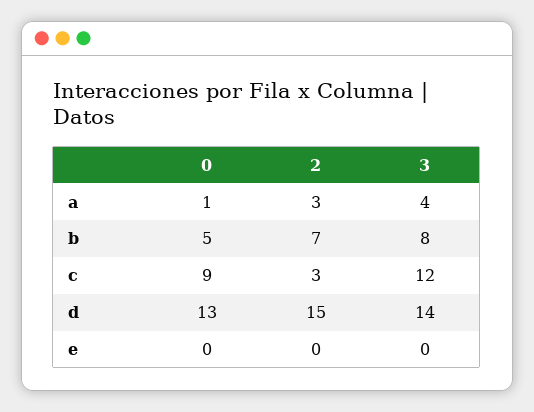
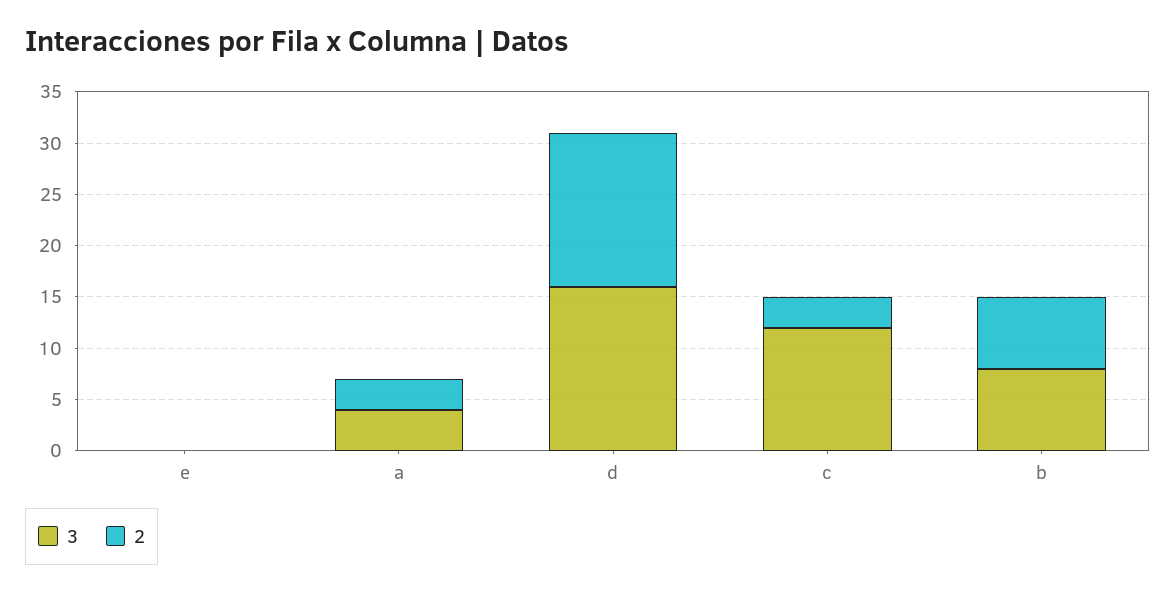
  {
-   "0": {
-     "a": 1,
-     "b": 5,
-     "c": 9,
-     "d": 13,
-     "e": 0
-   },
    "2": {
      "a": 3,
      "b": 7,
      "c": 3,
      "d": 15,
      "e": 0
    },
    "3": {
      "a": 4,
      "b": 8,
      "c": 12,
-     "d": 14,
+     "d": 16,
      "e": 0
    }
  }

